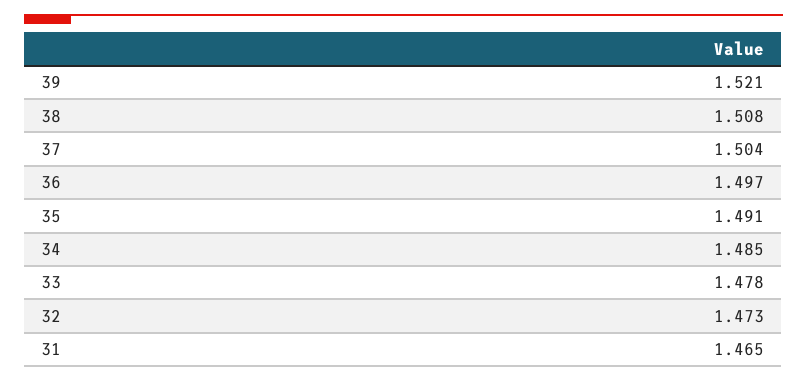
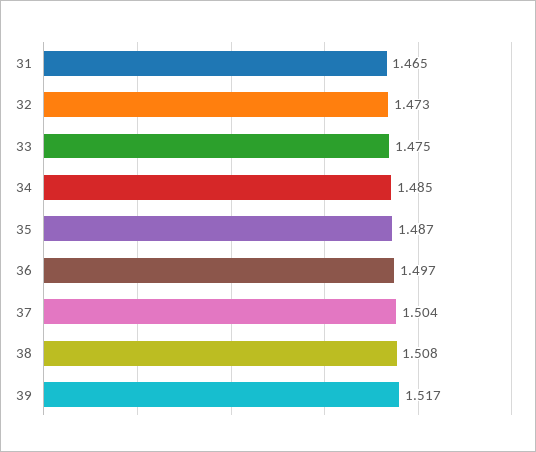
  {
-   "39": 1.521,
+   "39": 1.517,
    "38": 1.508,
    "37": 1.504,
    "36": 1.497,
-   "35": 1.491,
+   "35": 1.487,
    "34": 1.485,
-   "33": 1.478,
+   "33": 1.475,
    "32": 1.473,
    "31": 1.465
  }

